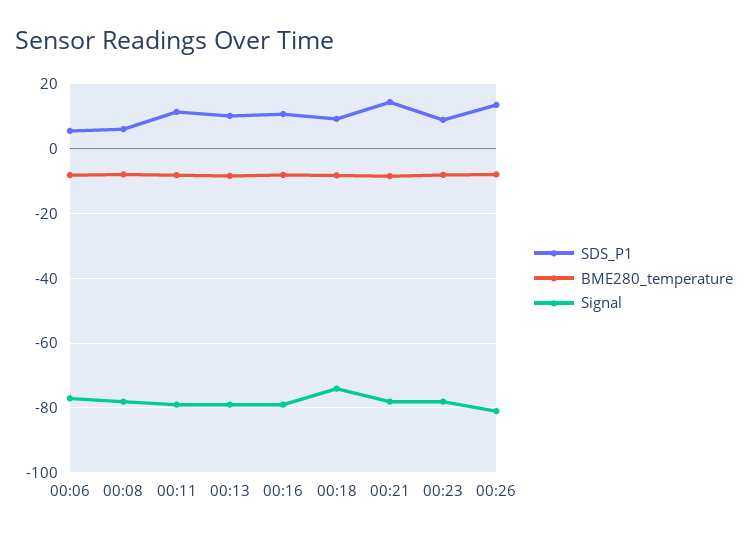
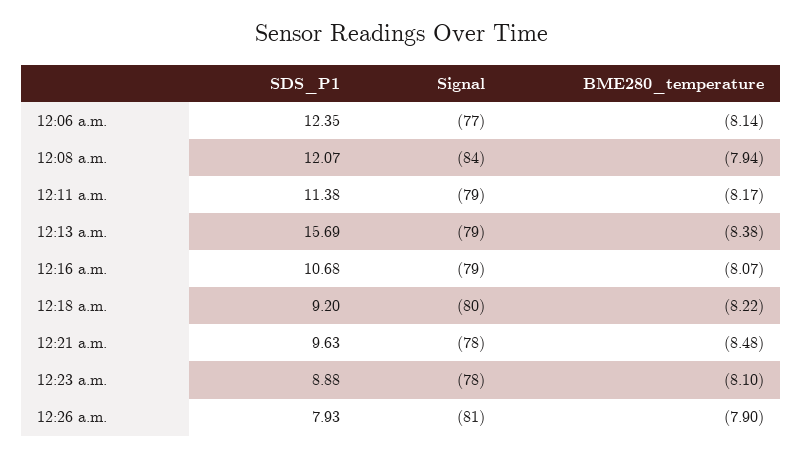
  {
    "SDS_P1": {
-     "00:06": 6,
+     "00:06": 12.35,
-     "00:08": 6,
+     "00:08": 12.07,
      "00:11": 11.38,
-     "00:13": 10,
+     "00:13": 15.69,
      "00:16": 10.68,
      "00:18": 9.2,
-     "00:21": 14,
+     "00:21": 9.63,
      "00:23": 8.88,
-     "00:26": 14
+     "00:26": 7.93
    },
    "BME280_temperature": {
      "00:06": -8.14,
      "00:08": -7.94,
      "00:11": -8.17,
      "00:13": -8.38,
      "00:16": -8.07,
      "00:18": -8.22,
      "00:21": -8.48,
      "00:23": -8.1,
      "00:26": -7.9
    },
    "Signal": {
      "00:06": -77,
-     "00:08": -78,
+     "00:08": -84,
      "00:11": -79,
      "00:13": -79,
      "00:16": -79,
-     "00:18": -74,
+     "00:18": -80,
      "00:21": -78,
      "00:23": -78,
      "00:26": -81
    }
  }

